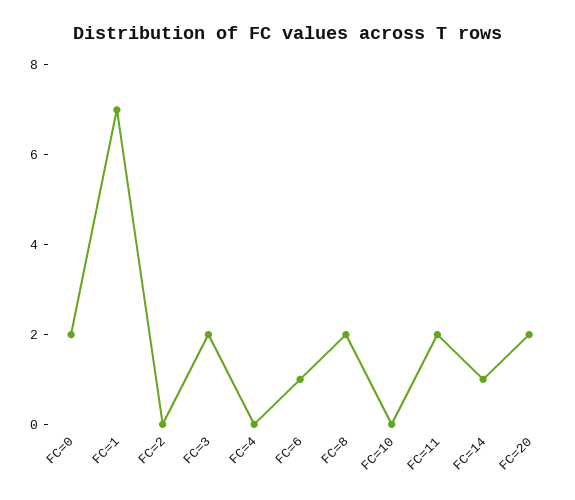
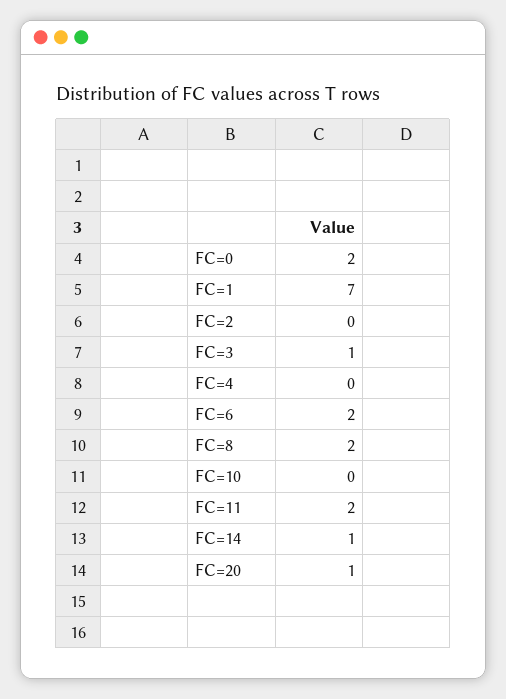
  {
    "FC=0": 2,
    "FC=1": 7,
    "FC=2": 0,
-   "FC=3": 2,
+   "FC=3": 1,
    "FC=4": 0,
-   "FC=6": 1,
+   "FC=6": 2,
    "FC=8": 2,
    "FC=10": 0,
    "FC=11": 2,
    "FC=14": 1,
-   "FC=20": 2
+   "FC=20": 1
  }

